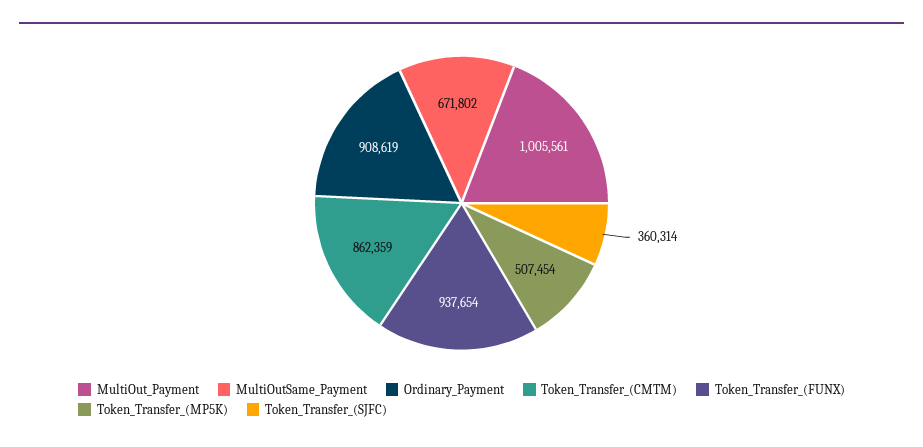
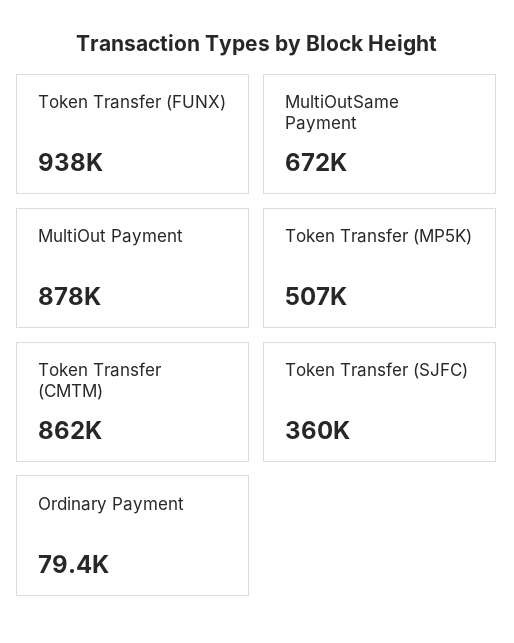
  {
-   "MultiOut_Payment": 1005561,
+   "MultiOut_Payment": 878000,
    "MultiOutSame_Payment": 671802,
-   "Ordinary_Payment": 908619,
+   "Ordinary_Payment": 79400,
    "Token_Transfer_(CMTM)": 862359,
    "Token_Transfer_(FUNX)": 937654,
    "Token_Transfer_(MP5K)": 507454,
    "Token_Transfer_(SJFC)": 360314
  }

